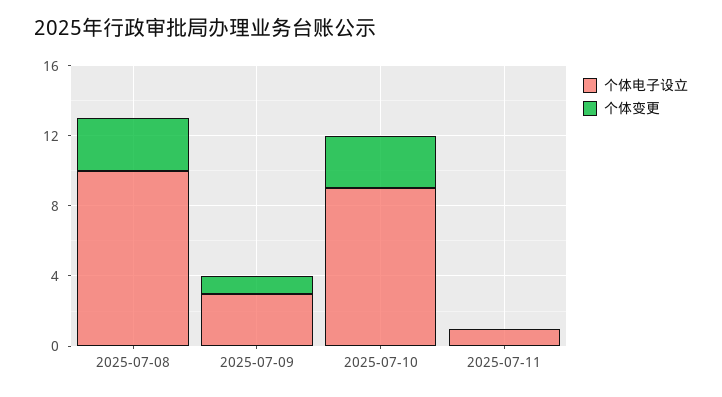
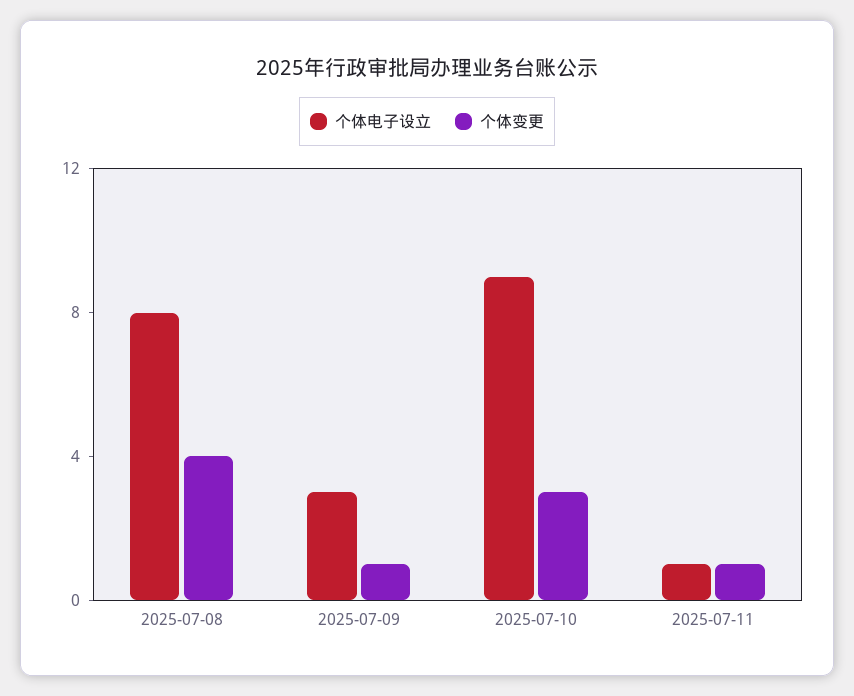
  {
    "个体电子设立": {
-     "2025-07-08": 10,
+     "2025-07-08": 8,
      "2025-07-09": 3,
      "2025-07-10": 9,
      "2025-07-11": 1
    },
    "个体变更": {
-     "2025-07-08": 3,
+     "2025-07-08": 4,
      "2025-07-09": 1,
      "2025-07-10": 3,
-     "2025-07-11": 0
+     "2025-07-11": 1
    }
  }

